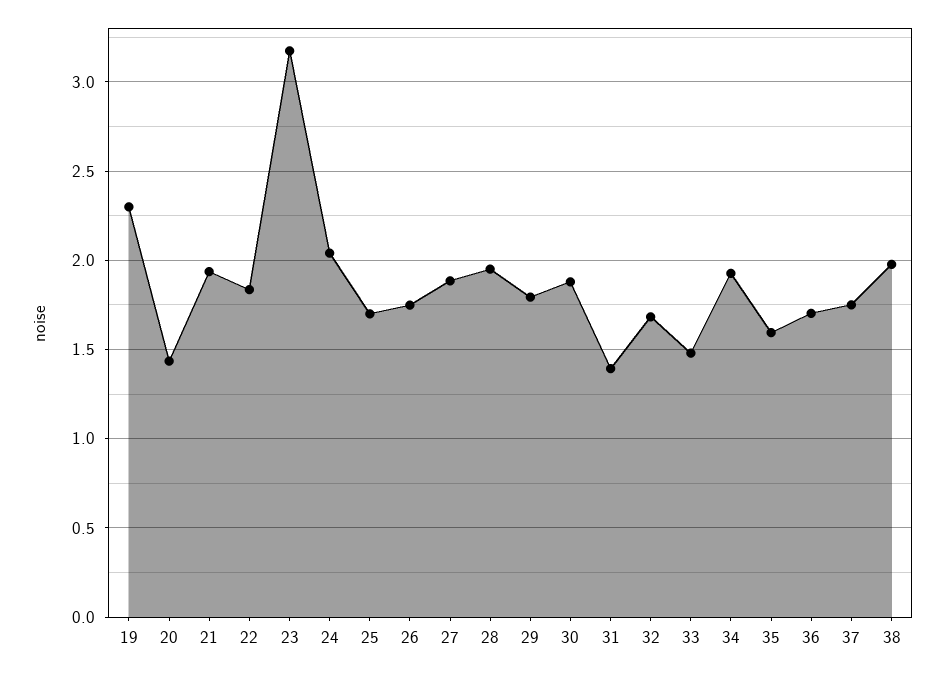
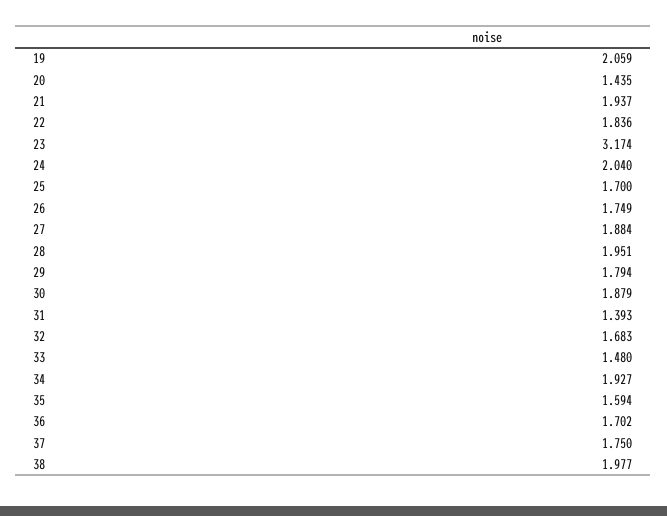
  {
-   "19": 2.3,
+   "19": 2.059,
    "20": 1.435,
    "21": 1.937,
    "22": 1.836,
    "23": 3.174,
    "24": 2.04,
    "25": 1.7,
    "26": 1.749,
    "27": 1.884,
    "28": 1.951,
    "29": 1.794,
    "30": 1.879,
    "31": 1.393,
    "32": 1.683,
    "33": 1.48,
    "34": 1.927,
    "35": 1.594,
    "36": 1.702,
    "37": 1.75,
    "38": 1.977
  }

